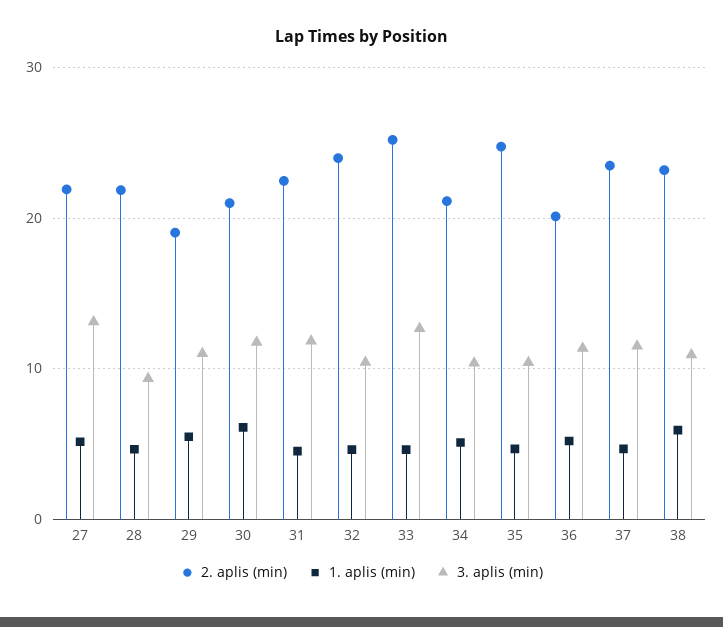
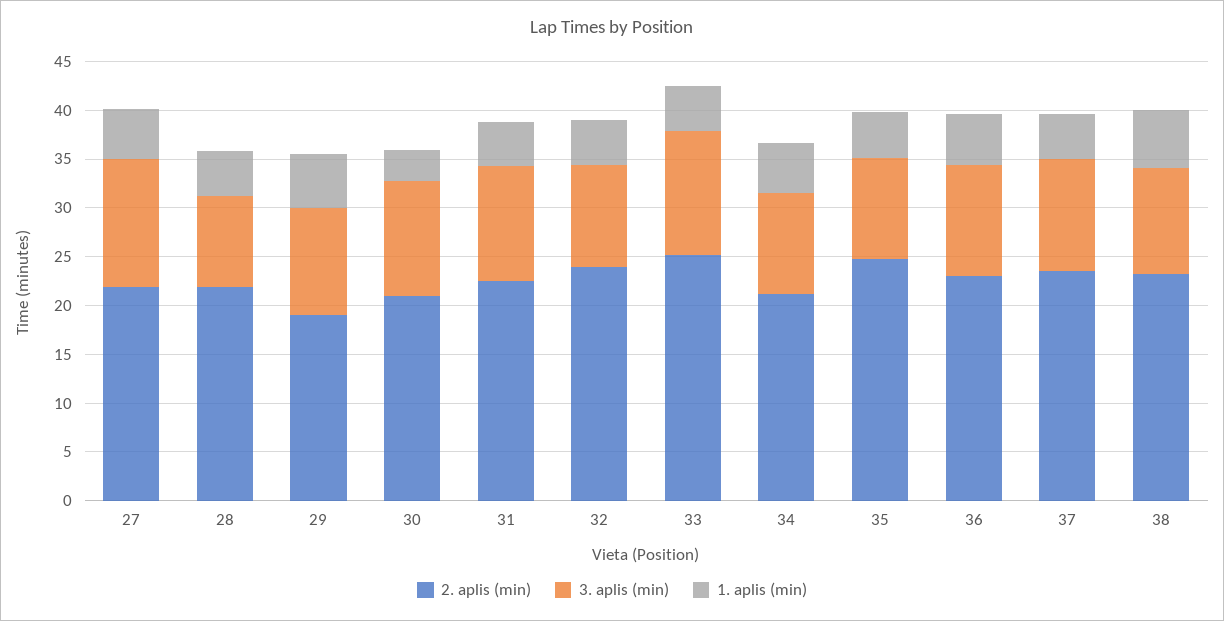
  {
    "2. aplis (min)": {
      "27": 22,
      "28": 22,
      "29": 19,
      "30": 21,
      "31": 22,
      "32": 24,
      "33": 25,
      "34": 21,
      "35": 25,
-     "36": 20,
+     "36": 23,
      "37": 23,
      "38": 23
    },
    "1. aplis (min)": {
      "27": 5,
      "28": 5,
      "29": 5,
-     "30": 6,
+     "30": 3,
      "31": 5,
      "32": 5,
      "33": 5,
      "34": 5,
      "35": 5,
      "36": 5,
      "37": 5,
      "38": 6
    },
    "3. aplis (min)": {
      "27": 13,
      "28": 9,
      "29": 11,
      "30": 12,
      "31": 12,
      "32": 10,
      "33": 13,
      "34": 10,
      "35": 10,
      "36": 11,
      "37": 12,
      "38": 11
    }
  }

